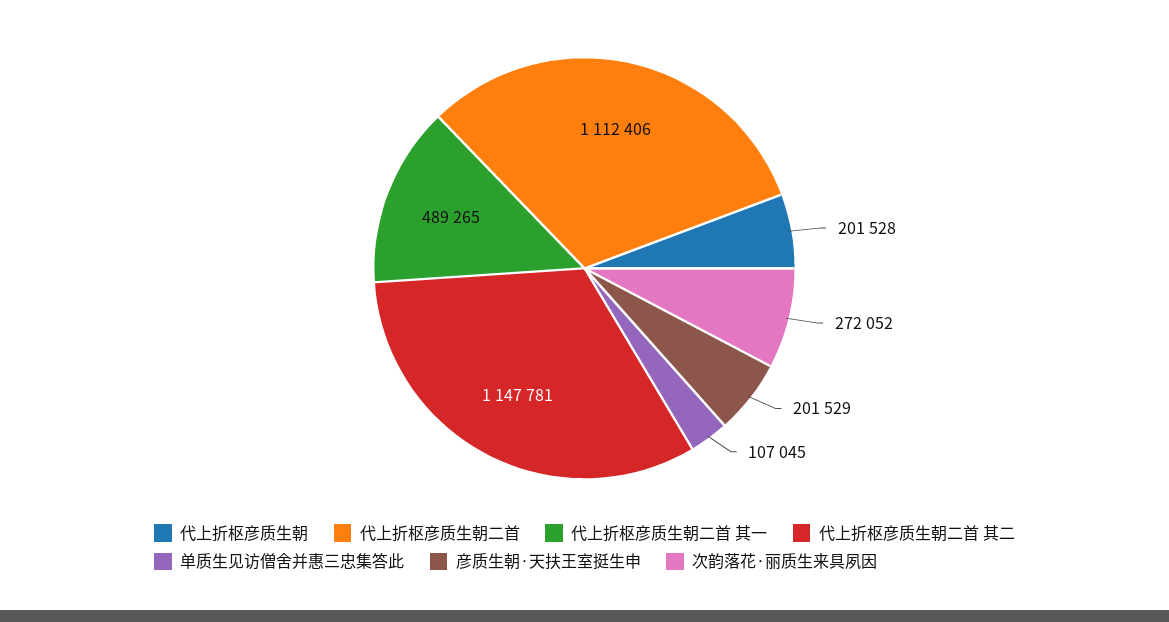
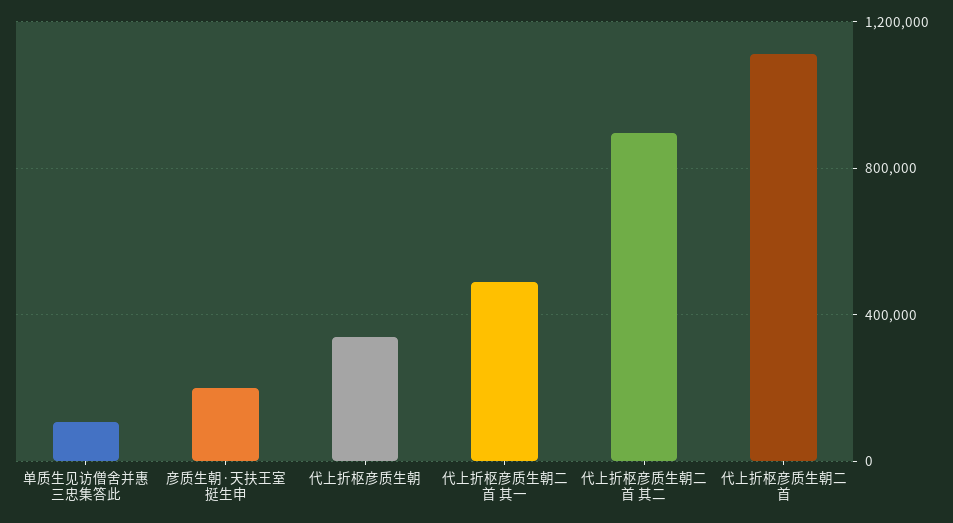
  {
-   "代上折枢彦质生朝": 201528,
+   "代上折枢彦质生朝": 350000,
    "代上折枢彦质生朝二首": 1112406,
    "代上折枢彦质生朝二首 其一": 489265,
-   "代上折枢彦质生朝二首 其二": 1147781,
+   "代上折枢彦质生朝二首 其二": 900000,
    "单质生见访僧舍并惠三忠集答此": 107045,
-   "彦质生朝·天扶王室挺生申": 201529,
+   "彦质生朝·天扶王室挺生申": 201529
-   "次韵落花·丽质生来具夙因": 272052
  }

